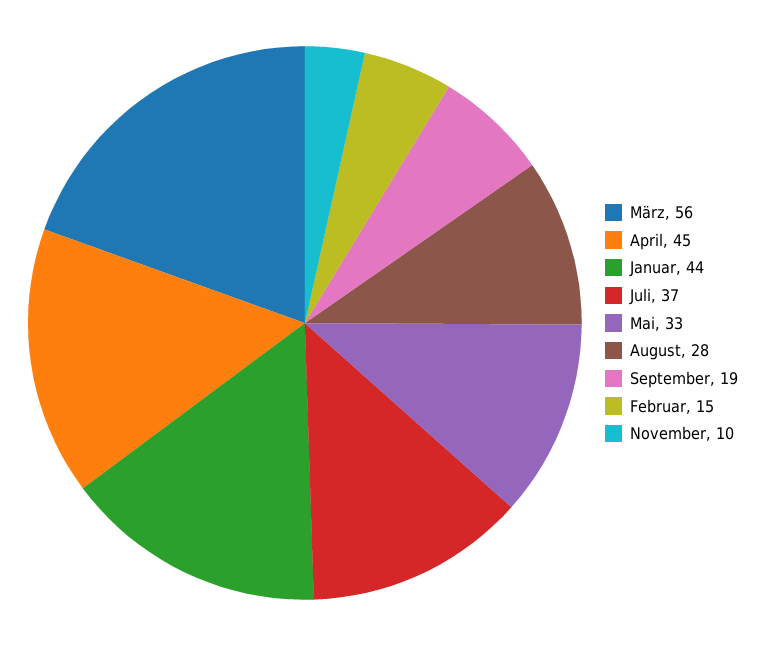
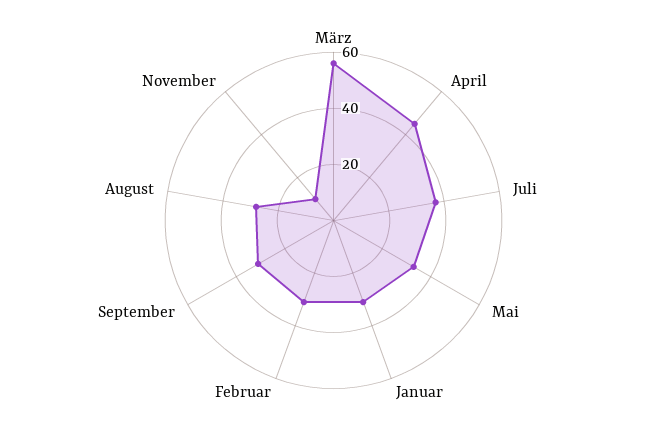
  {
    "März": 56,
    "April": 45,
-   "Januar": 44,
+   "Januar": 30,
    "Juli": 37,
    "Mai": 33,
    "August": 28,
-   "September": 19,
+   "September": 30,
-   "Februar": 15,
+   "Februar": 30,
    "November": 10
  }

